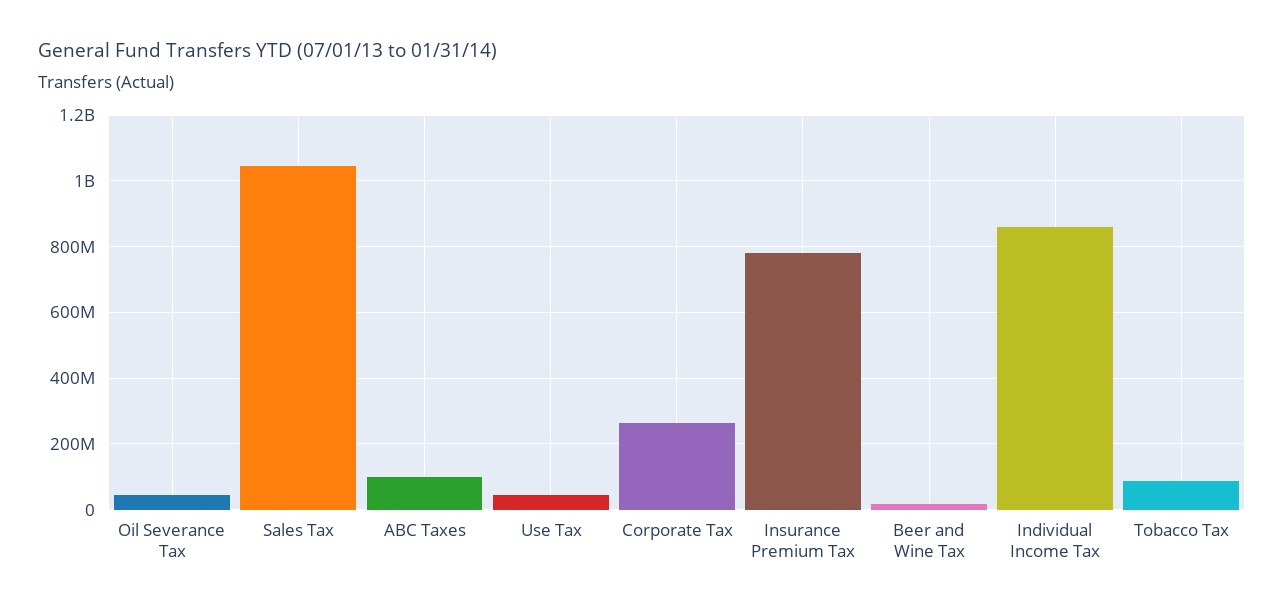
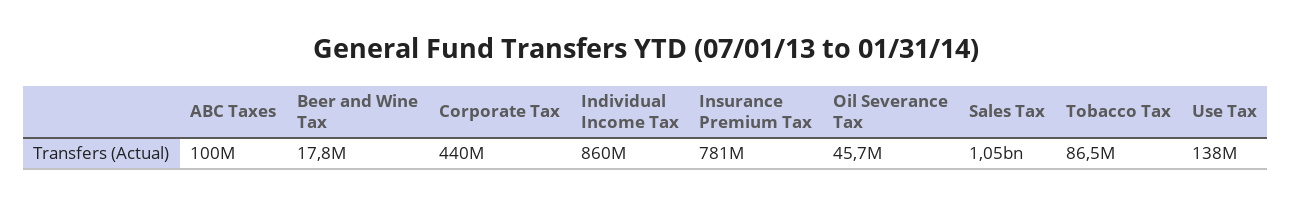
  {
    "Oil Severance Tax": 45700000,
    "Sales Tax": 1050000000,
    "ABC Taxes": 100000000,
-   "Use Tax": 40000000,
+   "Use Tax": 138000000,
-   "Corporate Tax": 260000000,
+   "Corporate Tax": 440000000,
    "Insurance Premium Tax": 781000000,
    "Beer and Wine Tax": 17800000,
    "Individual Income Tax": 860000000,
    "Tobacco Tax": 86500000
  }

